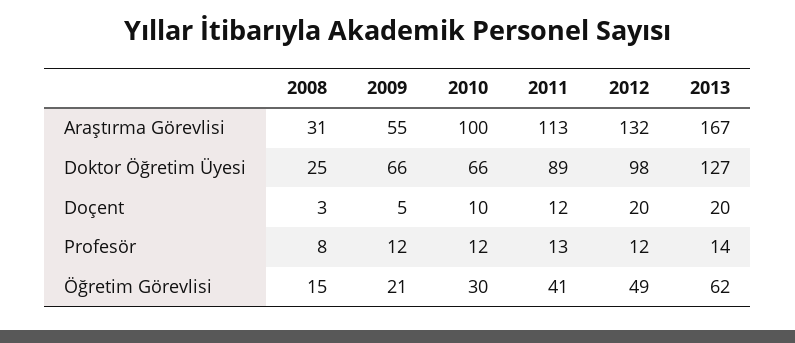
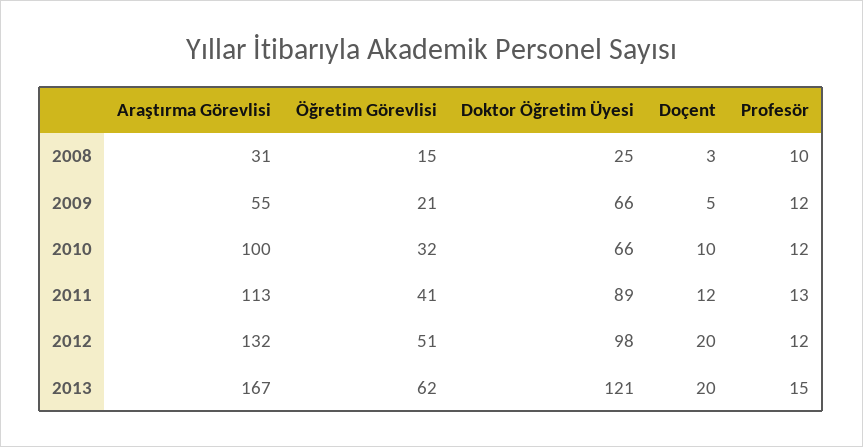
  {
    "2008": {
      "Araştırma Görevlisi": 31,
      "Doktor Öğretim Üyesi": 25,
      "Doçent": 3,
-     "Profesör": 8,
+     "Profesör": 10,
      "Öğretim Görevlisi": 15
    },
    "2009": {
      "Araştırma Görevlisi": 55,
      "Doktor Öğretim Üyesi": 66,
      "Doçent": 5,
      "Profesör": 12,
      "Öğretim Görevlisi": 21
    },
    "2010": {
      "Araştırma Görevlisi": 100,
      "Doktor Öğretim Üyesi": 66,
      "Doçent": 10,
      "Profesör": 12,
-     "Öğretim Görevlisi": 30
+     "Öğretim Görevlisi": 32
    },
    "2011": {
      "Araştırma Görevlisi": 113,
      "Doktor Öğretim Üyesi": 89,
      "Doçent": 12,
      "Profesör": 13,
      "Öğretim Görevlisi": 41
    },
    "2012": {
      "Araştırma Görevlisi": 132,
      "Doktor Öğretim Üyesi": 98,
      "Doçent": 20,
      "Profesör": 12,
-     "Öğretim Görevlisi": 49
+     "Öğretim Görevlisi": 51
    },
    "2013": {
      "Araştırma Görevlisi": 167,
-     "Doktor Öğretim Üyesi": 127,
+     "Doktor Öğretim Üyesi": 121,
      "Doçent": 20,
-     "Profesör": 14,
+     "Profesör": 15,
      "Öğretim Görevlisi": 62
    }
  }

